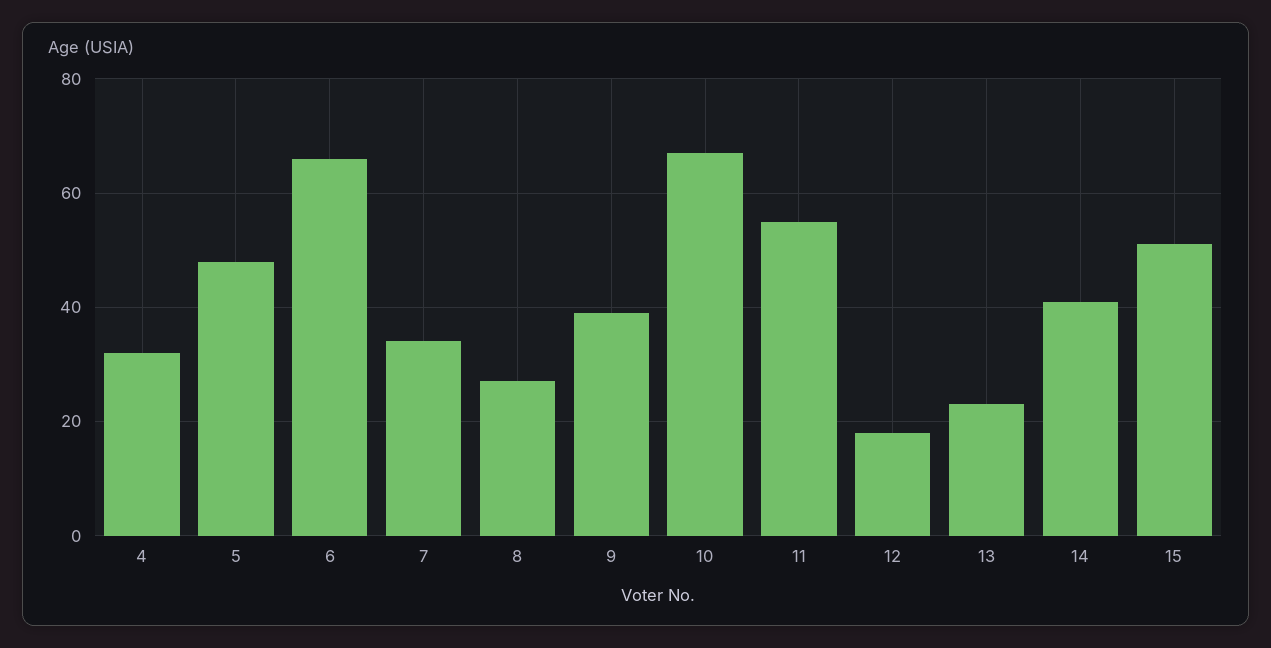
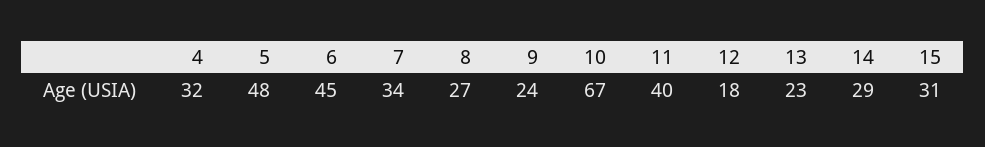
  {
    "4": 32,
    "5": 48,
-   "6": 65,
+   "6": 45,
    "7": 34,
    "8": 27,
-   "9": 40,
+   "9": 24,
    "10": 67,
-   "11": 55,
+   "11": 40,
    "12": 18,
    "13": 23,
-   "14": 40,
+   "14": 29,
-   "15": 50
+   "15": 31
  }

